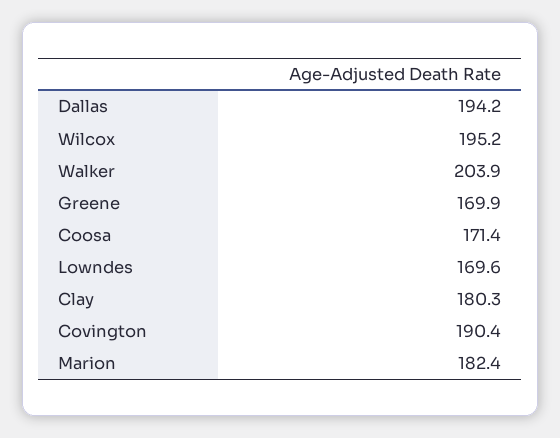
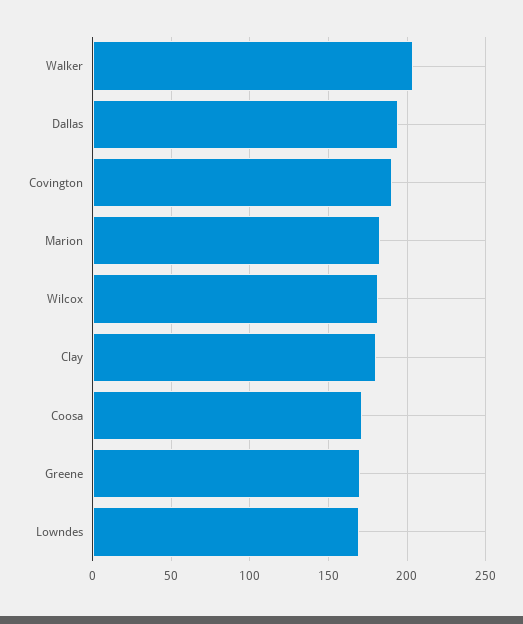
  {
    "Dallas": 194.2,
-   "Wilcox": 195.2,
+   "Wilcox": 180,
    "Walker": 203.9,
    "Greene": 169.9,
    "Coosa": 171.4,
    "Lowndes": 169.6,
    "Clay": 180.3,
    "Covington": 190.4,
    "Marion": 182.4
  }

